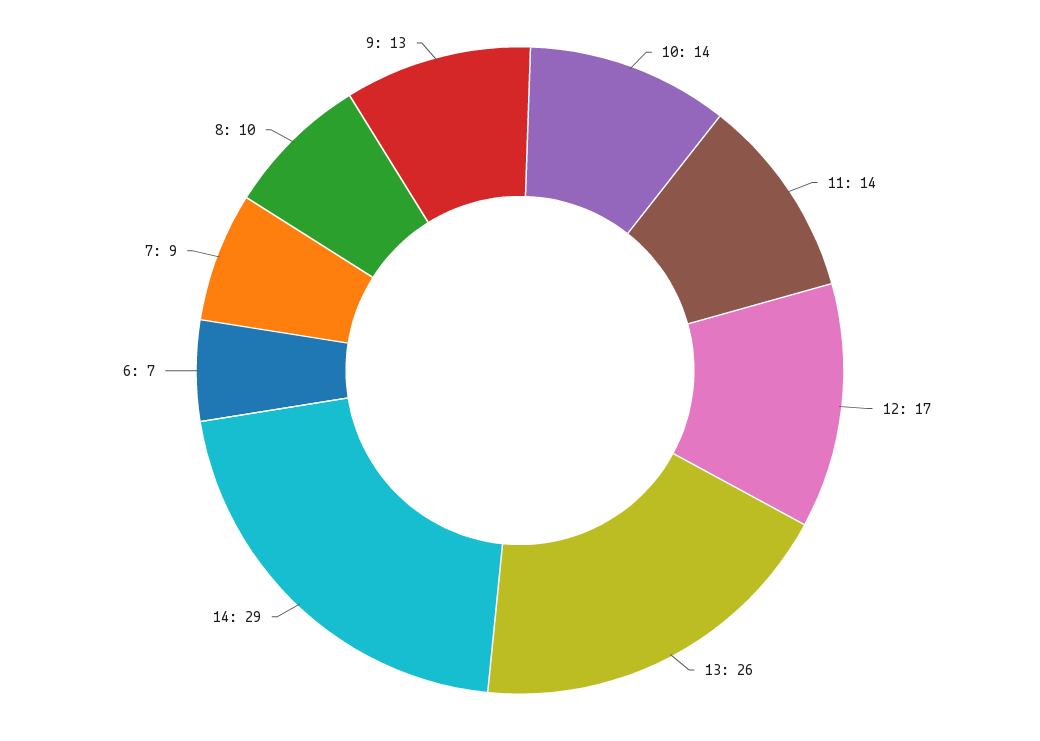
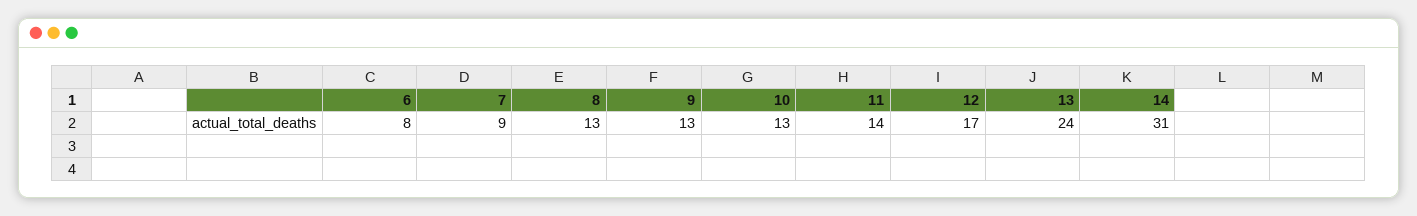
  {
-   "10": 14,
+   "10": 13,
    "11": 14,
    "12": 17,
-   "13": 26,
+   "13": 24,
-   "14": 29,
+   "14": 31,
-   "6": 7,
+   "6": 8,
    "7": 9,
-   "8": 10,
+   "8": 13,
    "9": 13
  }

